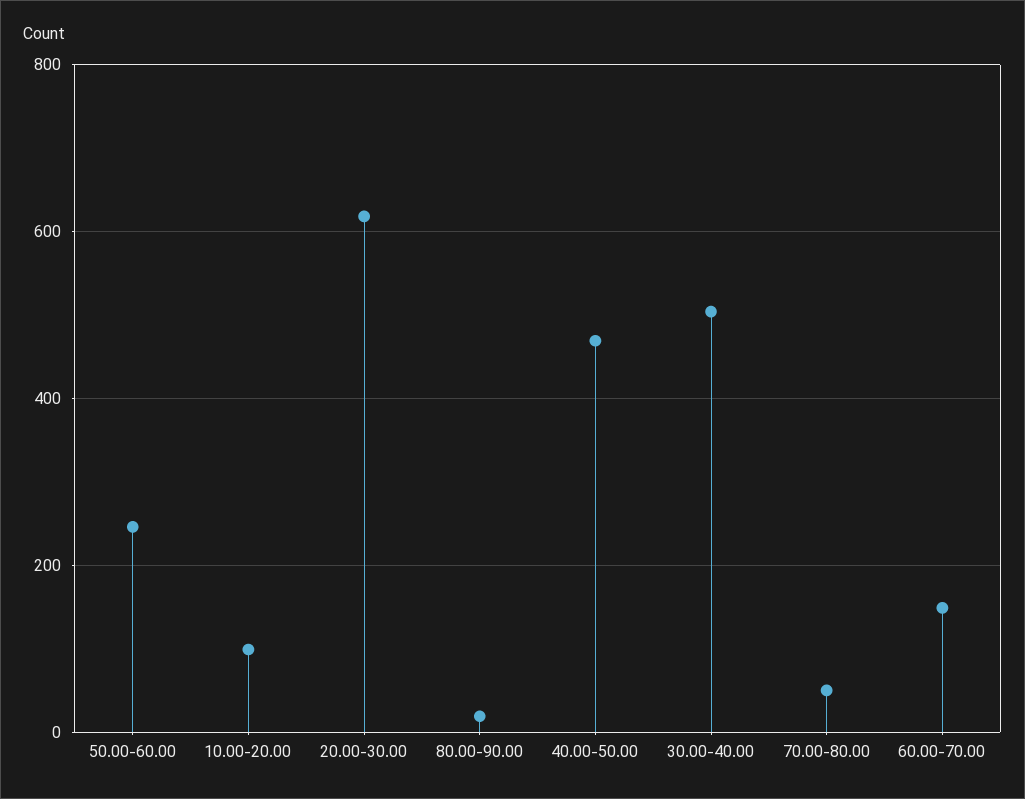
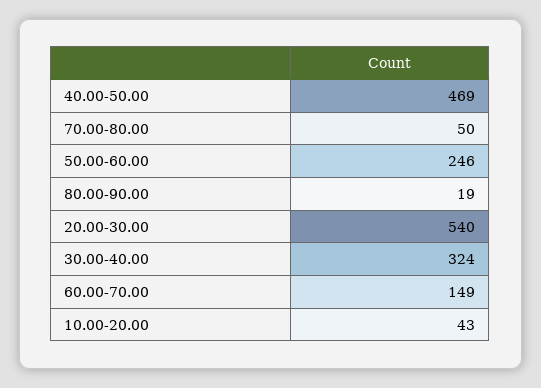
  {
    "50.00-60.00": 246,
-   "10.00-20.00": 100,
+   "10.00-20.00": 43,
-   "20.00-30.00": 620,
+   "20.00-30.00": 540,
    "80.00-90.00": 19,
    "40.00-50.00": 469,
-   "30.00-40.00": 500,
+   "30.00-40.00": 324,
    "70.00-80.00": 50,
    "60.00-70.00": 149
  }

